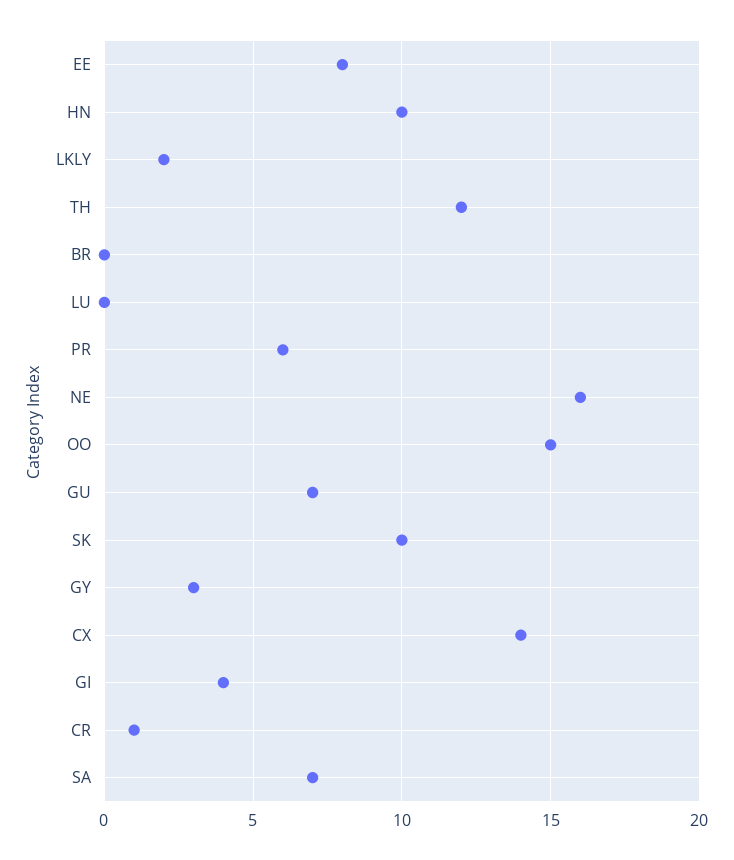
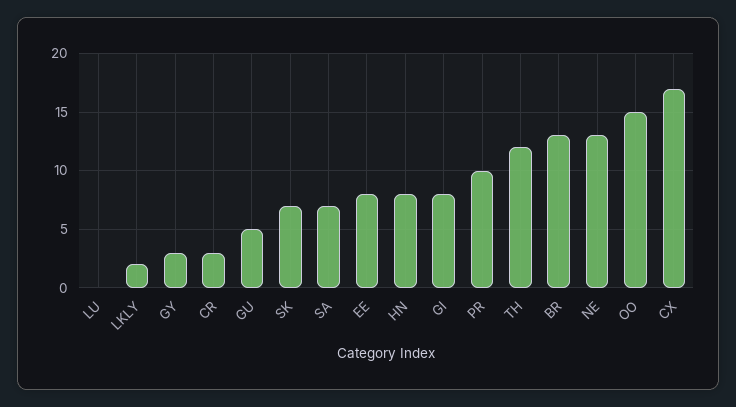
  {
    "EE": 8,
-   "HN": 10,
+   "HN": 8,
    "LKLY": 2,
    "TH": 12,
-   "BR": 0,
+   "BR": 13,
    "LU": 0,
-   "PR": 6,
+   "PR": 10,
-   "NE": 16,
+   "NE": 13,
    "OO": 15,
-   "GU": 7,
+   "GU": 5,
-   "SK": 10,
+   "SK": 7,
    "GY": 3,
-   "CX": 14,
+   "CX": 17,
-   "GI": 4,
+   "GI": 8,
-   "CR": 1,
+   "CR": 3,
    "SA": 7
  }

